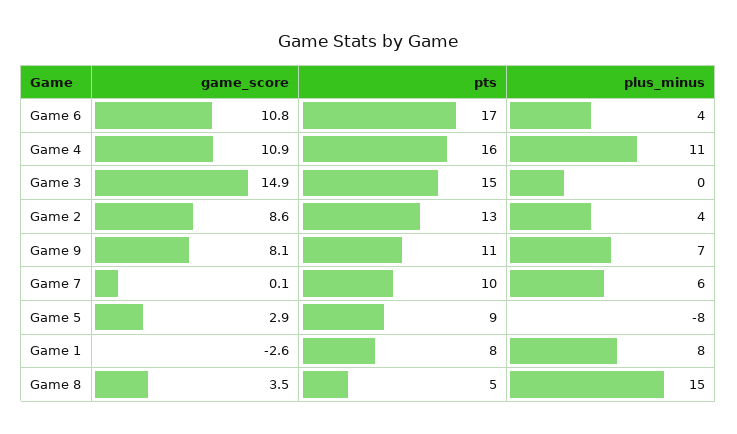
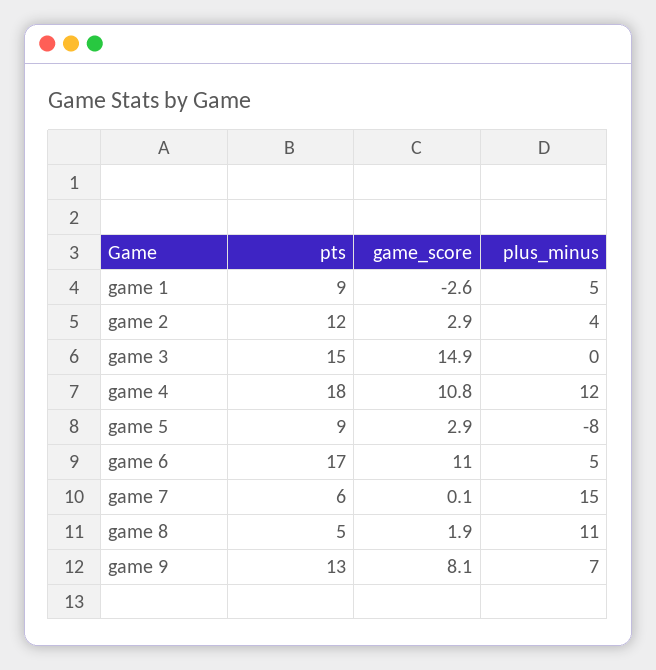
  {
    "game_score": {
-     "Game 6": 10.8,
+     "Game 6": 11,
-     "Game 4": 10.9,
+     "Game 4": 10.8,
      "Game 3": 14.9,
-     "Game 2": 8.6,
+     "Game 2": 2.9,
      "Game 9": 8.1,
      "Game 7": 0.1,
      "Game 5": 2.9,
      "Game 1": -2.6,
-     "Game 8": 3.5
+     "Game 8": 1.9
    },
    "pts": {
      "Game 6": 17,
-     "Game 4": 16,
+     "Game 4": 18,
      "Game 3": 15,
-     "Game 2": 13,
+     "Game 2": 12,
-     "Game 9": 11,
+     "Game 9": 13,
-     "Game 7": 10,
+     "Game 7": 6,
      "Game 5": 9,
-     "Game 1": 8,
+     "Game 1": 9,
      "Game 8": 5
    },
    "plus_minus": {
-     "Game 6": 4,
+     "Game 6": 5,
-     "Game 4": 11,
+     "Game 4": 12,
      "Game 3": 0,
      "Game 2": 4,
      "Game 9": 7,
-     "Game 7": 6,
+     "Game 7": 15,
      "Game 5": -8,
-     "Game 1": 8,
+     "Game 1": 5,
-     "Game 8": 15
+     "Game 8": 11
    }
  }

